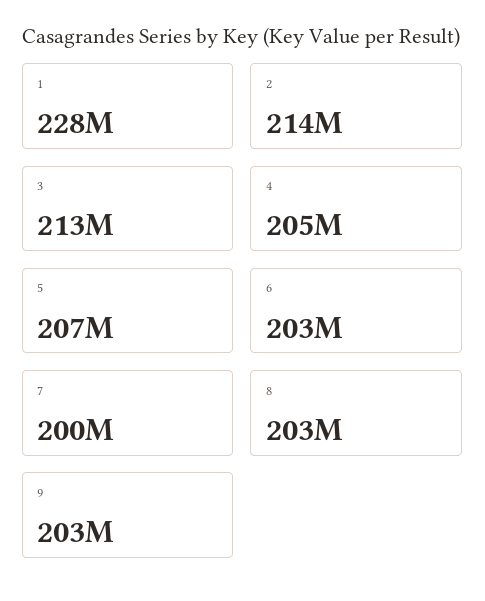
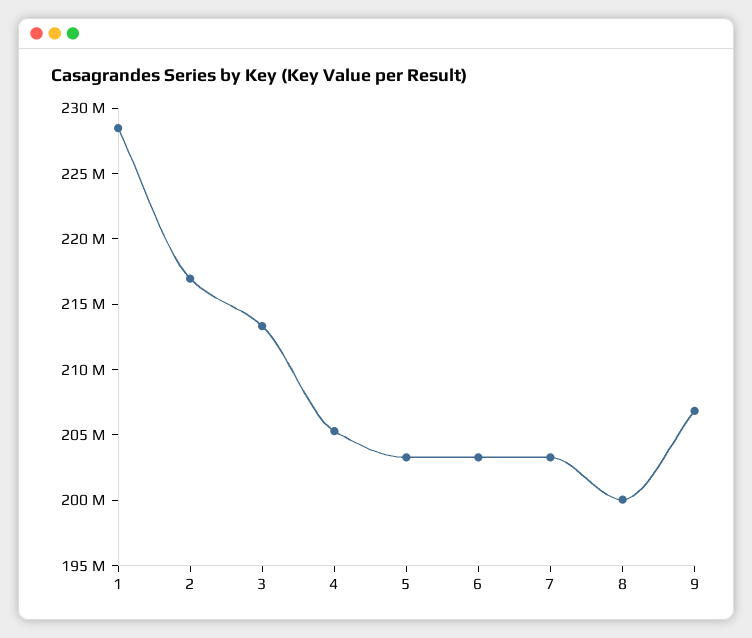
  {
    "1": 228000000,
-   "2": 214000000,
+   "2": 217000000,
    "3": 213000000,
    "4": 205000000,
-   "5": 207000000,
+   "5": 203000000,
    "6": 203000000,
-   "7": 200000000,
+   "7": 203000000,
-   "8": 203000000,
+   "8": 200000000,
-   "9": 203000000
+   "9": 207000000
  }

